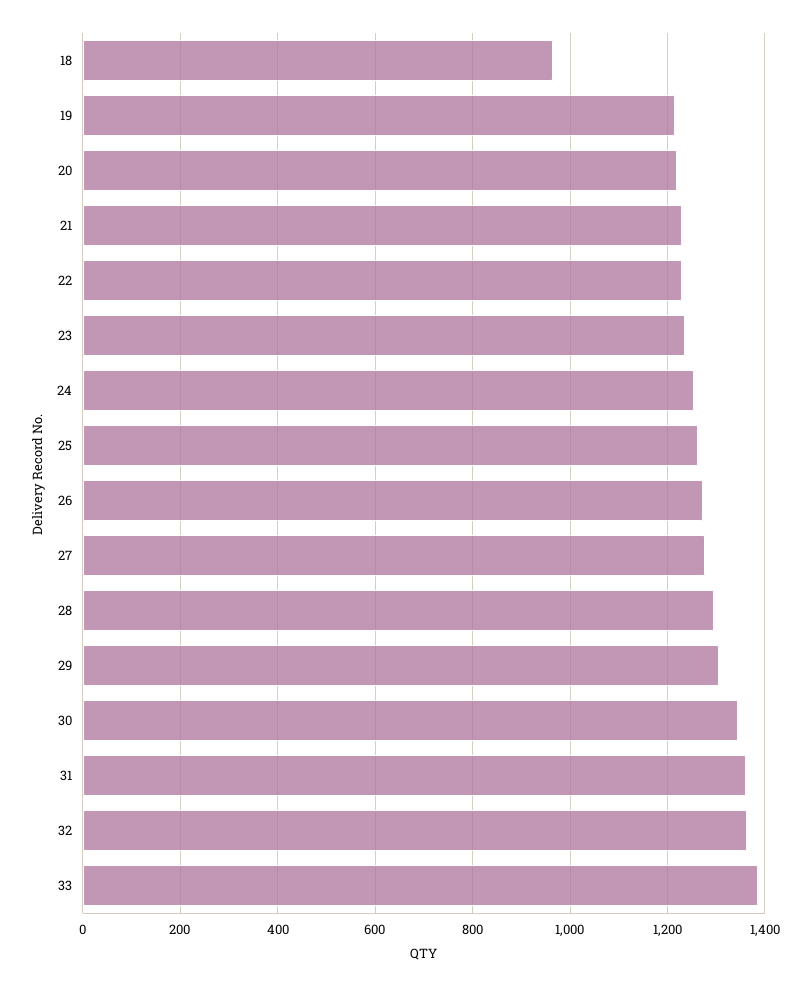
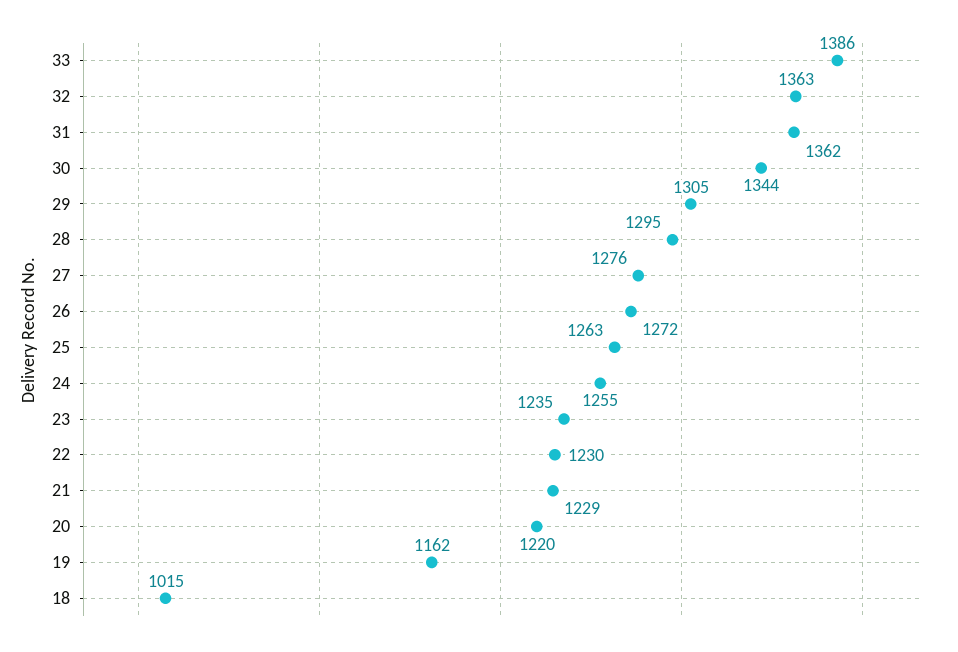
  {
-   "18": 960,
+   "18": 1015,
-   "19": 1220,
+   "19": 1162,
    "20": 1220,
    "21": 1229,
    "22": 1230,
    "23": 1235,
    "24": 1255,
    "25": 1263,
    "26": 1272,
    "27": 1276,
    "28": 1295,
    "29": 1305,
    "30": 1344,
    "31": 1362,
    "32": 1363,
    "33": 1386
  }

